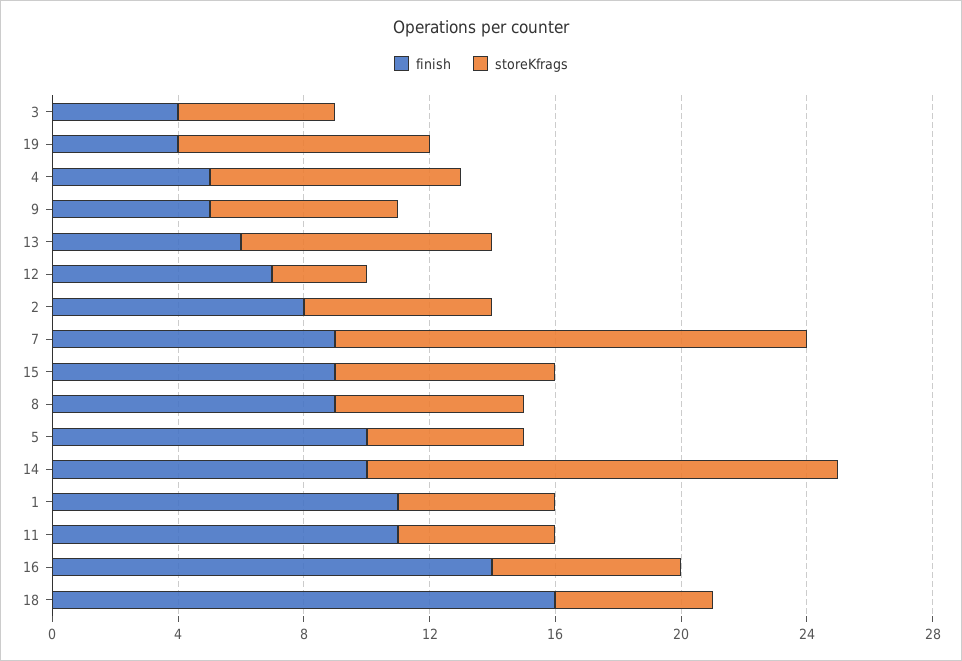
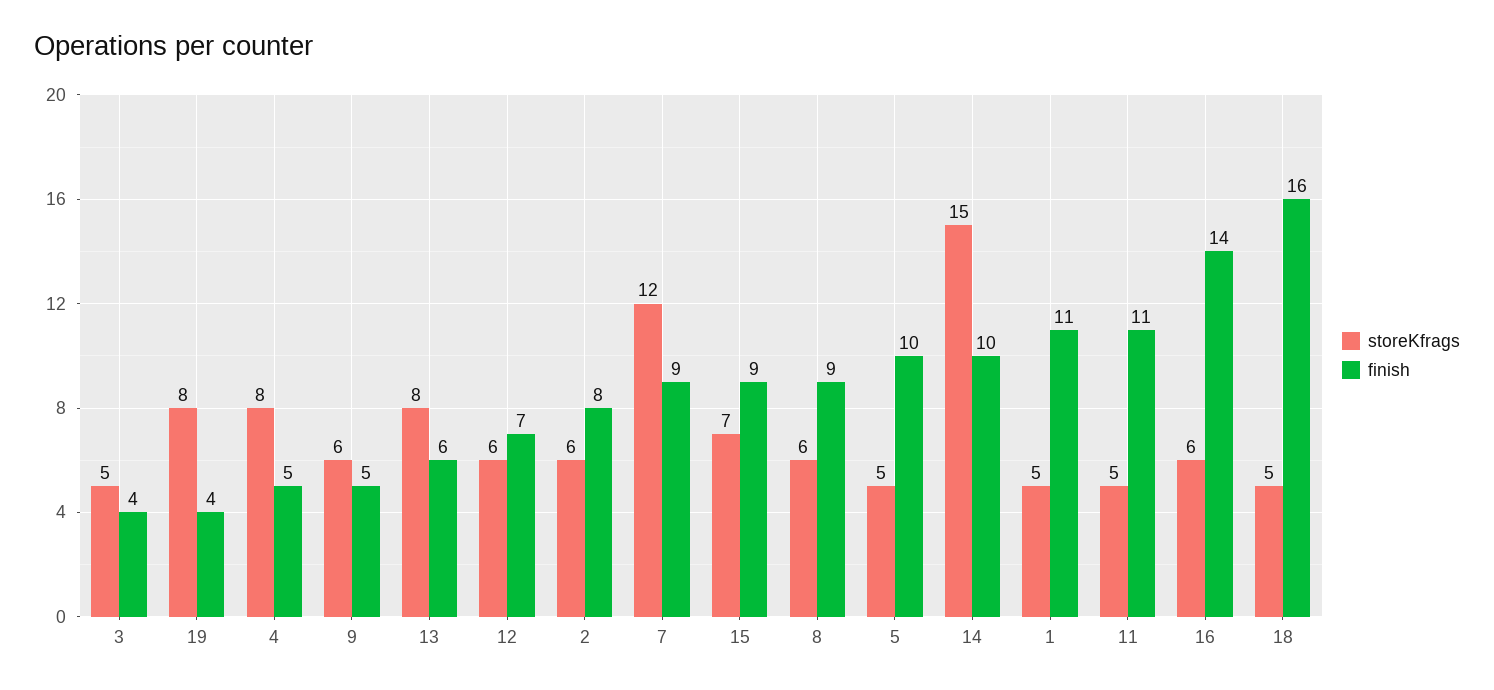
  {
    "finish": {
      "3": 4,
      "19": 4,
      "4": 5,
      "9": 5,
      "13": 6,
      "12": 7,
      "2": 8,
      "7": 9,
      "15": 9,
      "8": 9,
      "5": 10,
      "14": 10,
      "1": 11,
      "11": 11,
      "16": 14,
      "18": 16
    },
    "storeKfrags": {
      "3": 5,
      "19": 8,
      "4": 8,
      "9": 6,
      "13": 8,
-     "12": 3,
+     "12": 6,
      "2": 6,
-     "7": 15,
+     "7": 12,
      "15": 7,
      "8": 6,
      "5": 5,
      "14": 15,
      "1": 5,
      "11": 5,
      "16": 6,
      "18": 5
    }
  }

